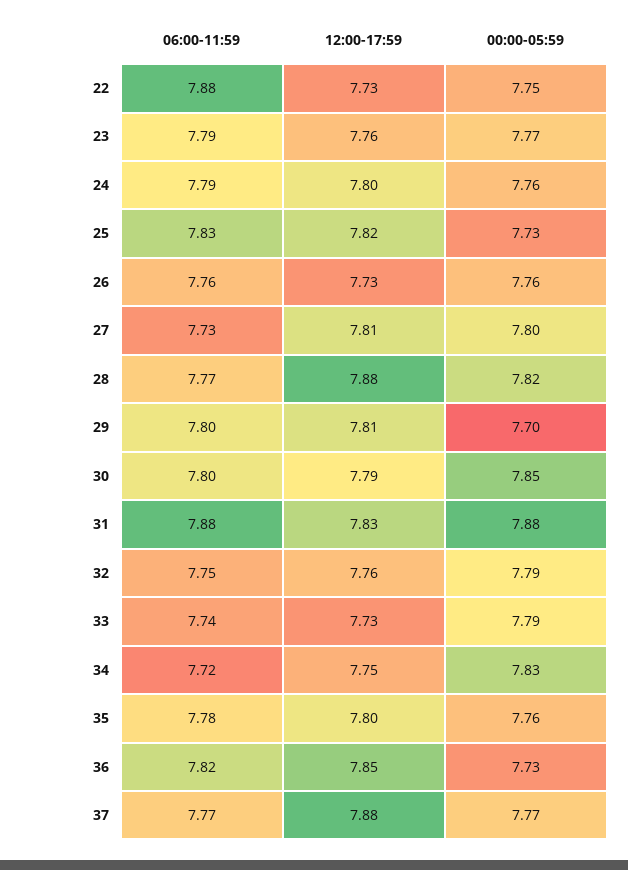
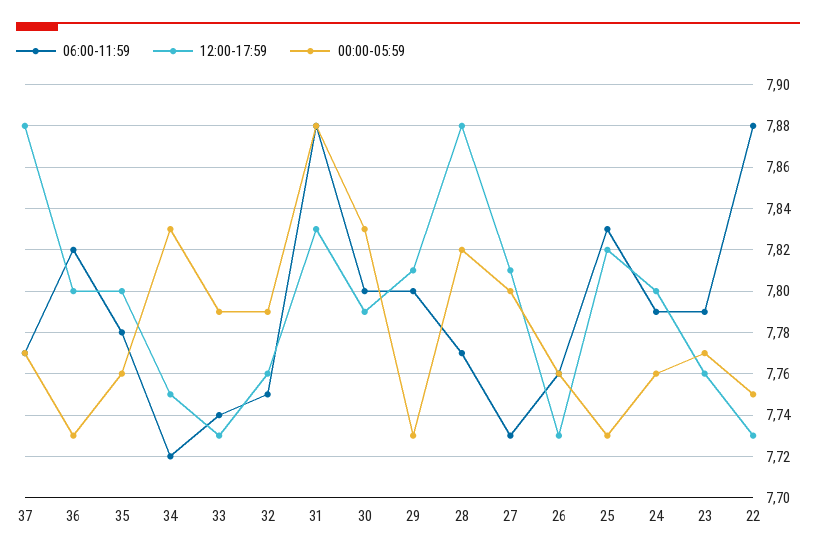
  {
    "06:00-11:59": {
      "22": 7.88,
      "23": 7.79,
      "24": 7.79,
      "25": 7.83,
      "26": 7.76,
      "27": 7.73,
      "28": 7.77,
      "29": 7.8,
      "30": 7.8,
      "31": 7.88,
      "32": 7.75,
      "33": 7.74,
      "34": 7.72,
      "35": 7.78,
      "36": 7.82,
      "37": 7.77
    },
    "12:00-17:59": {
      "22": 7.73,
      "23": 7.76,
      "24": 7.8,
      "25": 7.82,
      "26": 7.73,
      "27": 7.81,
      "28": 7.88,
      "29": 7.81,
      "30": 7.79,
      "31": 7.83,
      "32": 7.76,
      "33": 7.73,
      "34": 7.75,
      "35": 7.8,
-     "36": 7.85,
+     "36": 7.8,
      "37": 7.88
    },
    "00:00-05:59": {
      "22": 7.75,
      "23": 7.77,
      "24": 7.76,
      "25": 7.73,
      "26": 7.76,
      "27": 7.8,
      "28": 7.82,
-     "29": 7.7,
+     "29": 7.73,
-     "30": 7.85,
+     "30": 7.83,
      "31": 7.88,
      "32": 7.79,
      "33": 7.79,
      "34": 7.83,
      "35": 7.76,
      "36": 7.73,
      "37": 7.77
    }
  }

